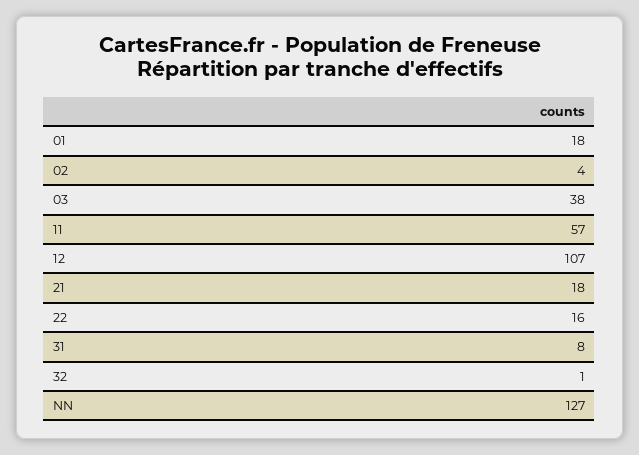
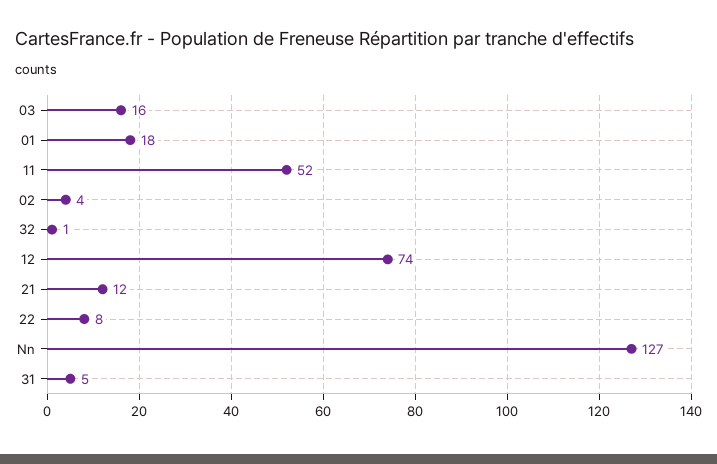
  {
    "01": 18,
    "02": 4,
-   "03": 38,
+   "03": 16,
-   "11": 57,
+   "11": 52,
-   "12": 107,
+   "12": 74,
-   "21": 18,
+   "21": 12,
-   "22": 16,
+   "22": 8,
-   "31": 8,
+   "31": 5,
    "32": 1,
    "NN": 127
  }

